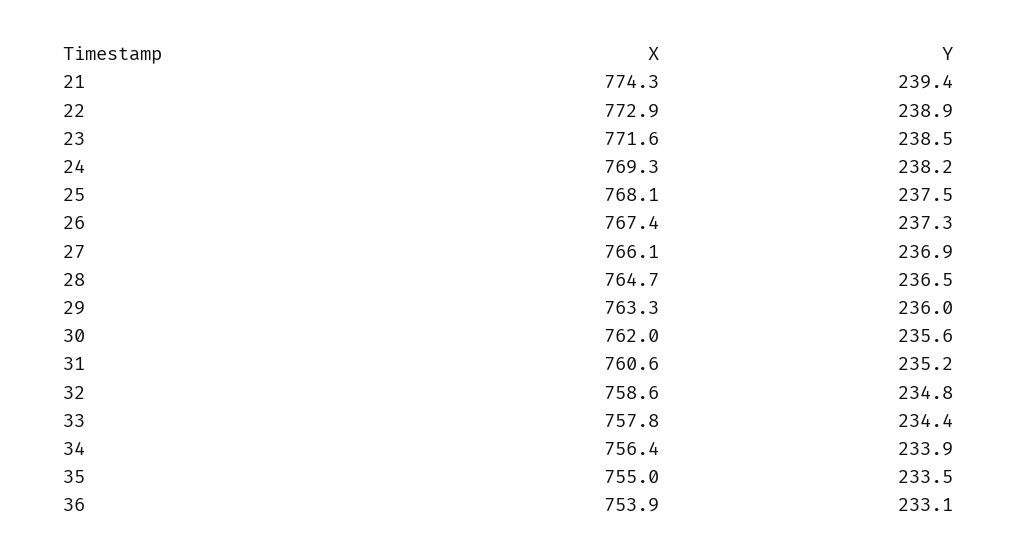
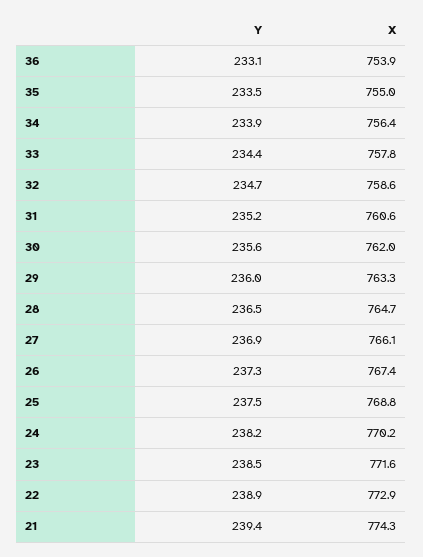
  {
    "X": {
      "21": 774.3,
      "22": 772.9,
      "23": 771.6,
-     "24": 769.3,
+     "24": 770.2,
-     "25": 768.1,
+     "25": 768.8,
      "26": 767.4,
      "27": 766.1,
      "28": 764.7,
      "29": 763.3,
      "30": 762,
      "31": 760.6,
      "32": 758.6,
      "33": 757.8,
      "34": 756.4,
      "35": 755,
      "36": 753.9
    },
    "Y": {
      "21": 239.4,
      "22": 238.9,
      "23": 238.5,
      "24": 238.2,
      "25": 237.5,
      "26": 237.3,
      "27": 236.9,
      "28": 236.5,
      "29": 236,
      "30": 235.6,
      "31": 235.2,
-     "32": 234.8,
+     "32": 234.7,
      "33": 234.4,
      "34": 233.9,
      "35": 233.5,
      "36": 233.1
    }
  }

